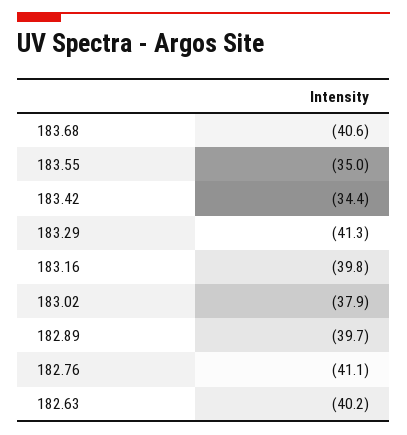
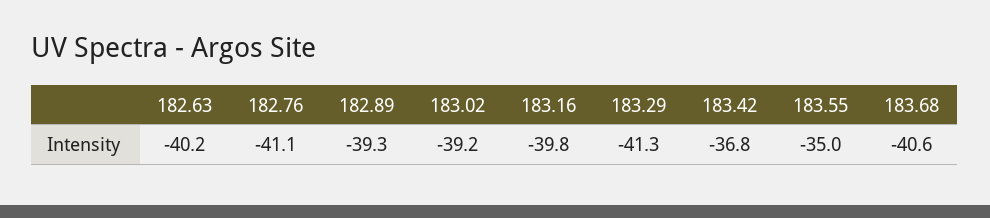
  {
    "183.68": -40.6,
    "183.55": -35,
-   "183.42": -34.4,
+   "183.42": -36.8,
    "183.29": -41.3,
    "183.16": -39.8,
-   "183.02": -37.9,
+   "183.02": -39.2,
-   "182.89": -39.7,
+   "182.89": -39.3,
    "182.76": -41.1,
    "182.63": -40.2
  }

